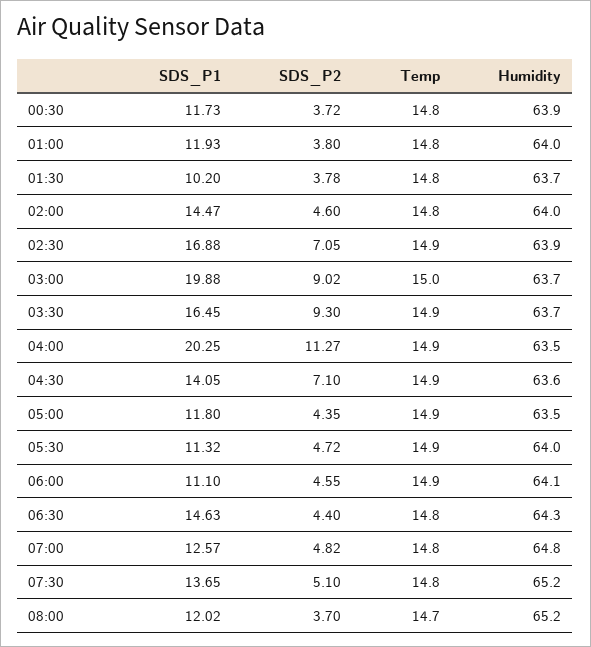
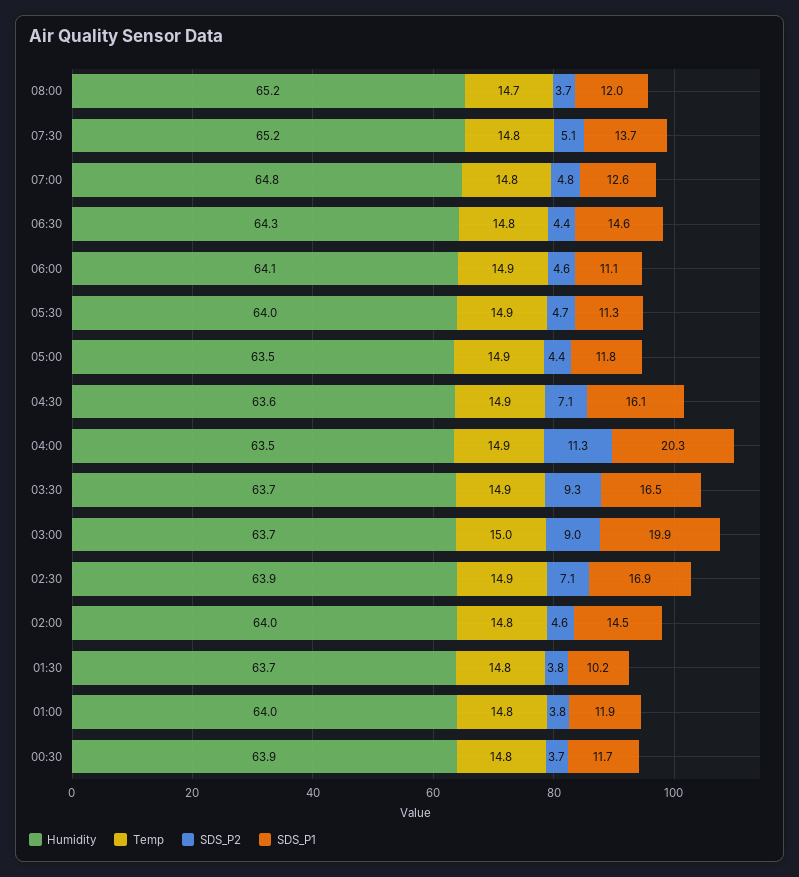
  {
    "SDS_P1": {
      "00:30": 11.73,
      "01:00": 11.93,
      "01:30": 10.2,
      "02:00": 14.47,
      "02:30": 16.88,
      "03:00": 19.88,
      "03:30": 16.45,
      "04:00": 20.25,
-     "04:30": 14.05,
+     "04:30": 16.1,
      "05:00": 11.8,
      "05:30": 11.32,
      "06:00": 11.1,
      "06:30": 14.63,
      "07:00": 12.57,
      "07:30": 13.65,
      "08:00": 12.02
    },
    "SDS_P2": {
      "00:30": 3.72,
      "01:00": 3.8,
      "01:30": 3.78,
      "02:00": 4.6,
      "02:30": 7.05,
      "03:00": 9.02,
      "03:30": 9.3,
      "04:00": 11.27,
      "04:30": 7.1,
      "05:00": 4.35,
      "05:30": 4.72,
      "06:00": 4.55,
      "06:30": 4.4,
      "07:00": 4.82,
      "07:30": 5.1,
      "08:00": 3.7
    },
    "Temp": {
      "00:30": 14.8,
      "01:00": 14.8,
      "01:30": 14.8,
      "02:00": 14.8,
      "02:30": 14.9,
      "03:00": 15,
      "03:30": 14.9,
      "04:00": 14.9,
      "04:30": 14.9,
      "05:00": 14.9,
      "05:30": 14.9,
      "06:00": 14.9,
      "06:30": 14.8,
      "07:00": 14.8,
      "07:30": 14.8,
      "08:00": 14.7
    },
    "Humidity": {
      "00:30": 63.9,
      "01:00": 64,
      "01:30": 63.7,
      "02:00": 64,
      "02:30": 63.9,
      "03:00": 63.7,
      "03:30": 63.7,
      "04:00": 63.5,
      "04:30": 63.6,
      "05:00": 63.5,
      "05:30": 64,
      "06:00": 64.1,
      "06:30": 64.3,
      "07:00": 64.8,
      "07:30": 65.2,
      "08:00": 65.2
    }
  }

